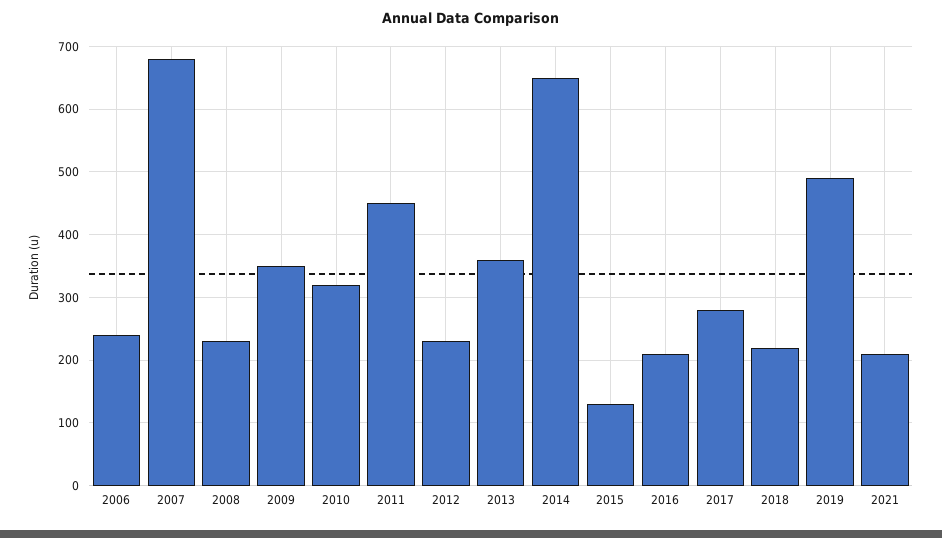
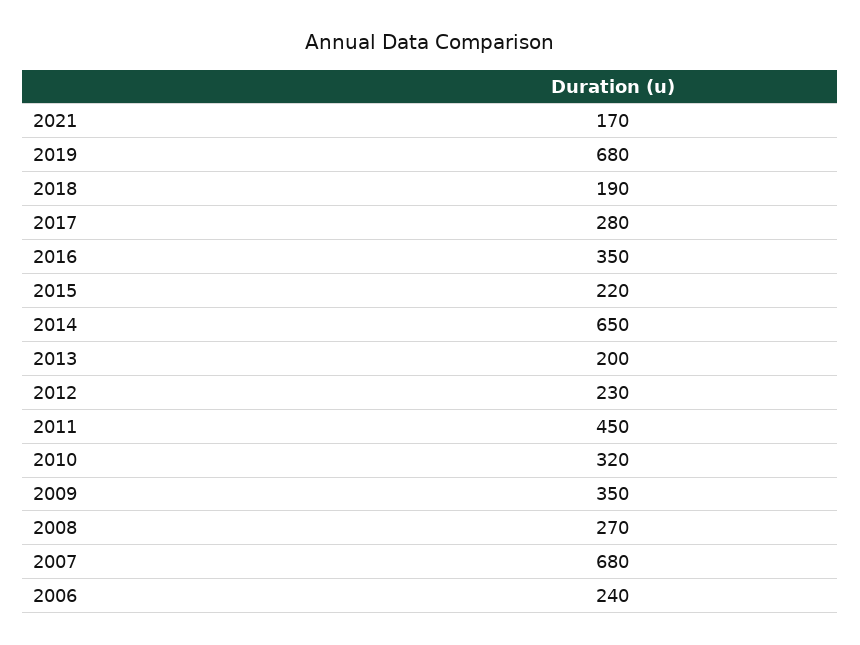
  {
    "2006": 240,
    "2007": 680,
-   "2008": 230,
+   "2008": 270,
    "2009": 350,
    "2010": 320,
    "2011": 450,
    "2012": 230,
-   "2013": 360,
+   "2013": 200,
    "2014": 650,
-   "2015": 130,
+   "2015": 220,
-   "2016": 210,
+   "2016": 350,
    "2017": 280,
-   "2018": 220,
+   "2018": 190,
-   "2019": 490,
+   "2019": 680,
-   "2021": 210
+   "2021": 170
  }

